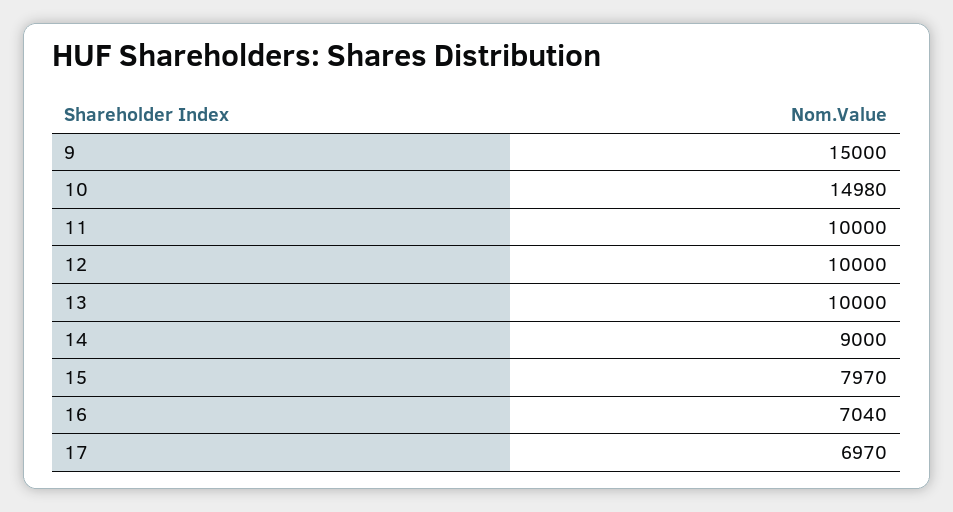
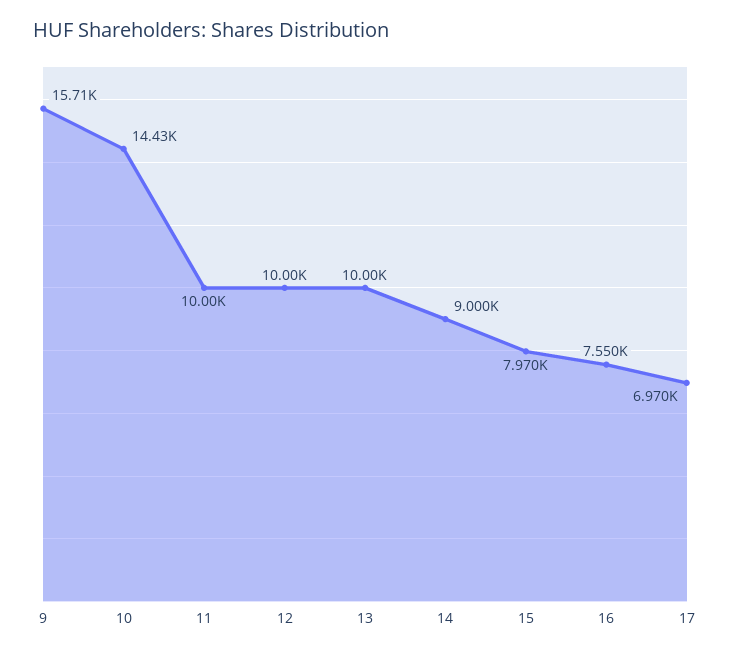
  {
-   "9": 15000,
+   "9": 15710,
-   "10": 14980,
+   "10": 14430,
    "11": 10000,
    "12": 10000,
    "13": 10000,
    "14": 9000,
    "15": 7970,
-   "16": 7040,
+   "16": 7550,
    "17": 6970
  }

